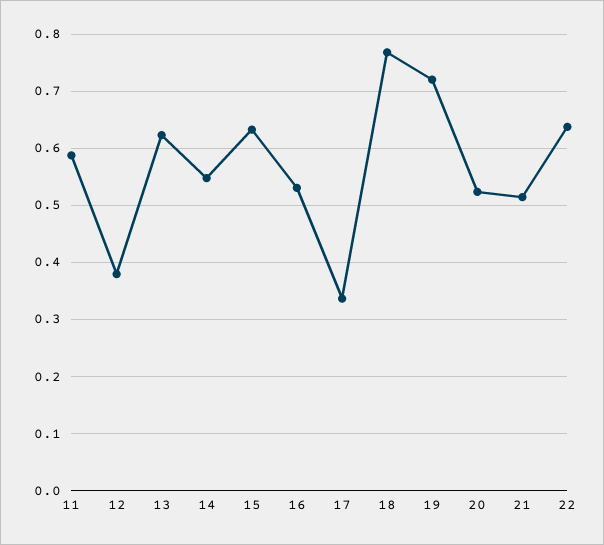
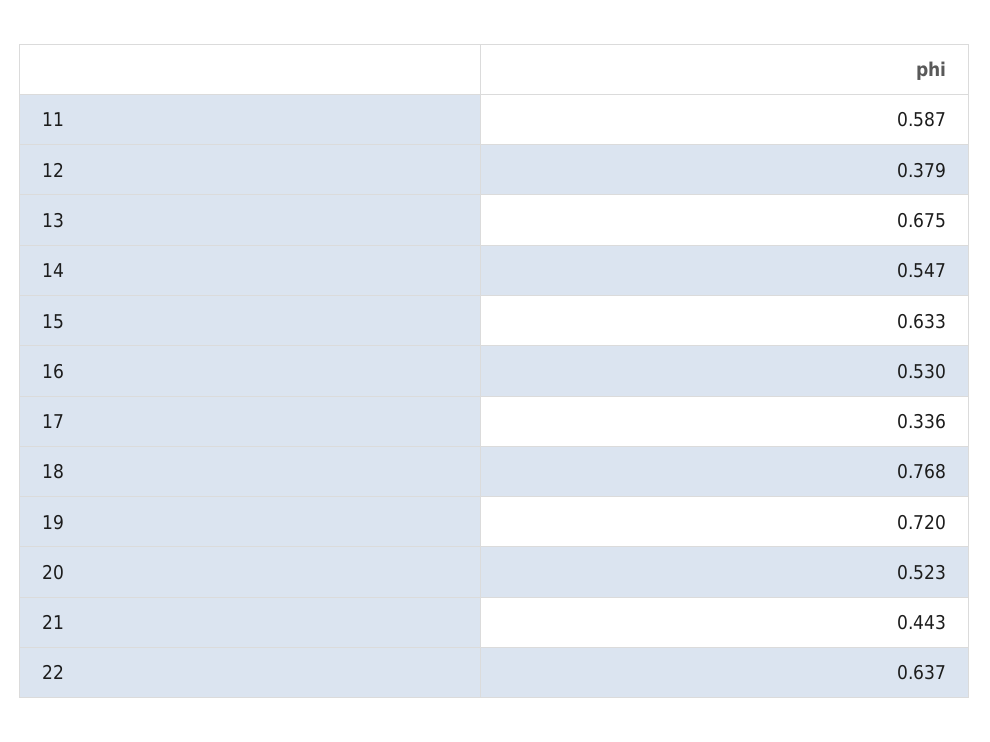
  {
    "11": 0.587,
    "12": 0.379,
-   "13": 0.62,
+   "13": 0.675,
    "14": 0.547,
    "15": 0.633,
    "16": 0.53,
    "17": 0.336,
    "18": 0.768,
    "19": 0.72,
    "20": 0.523,
-   "21": 0.52,
+   "21": 0.443,
    "22": 0.637
  }

